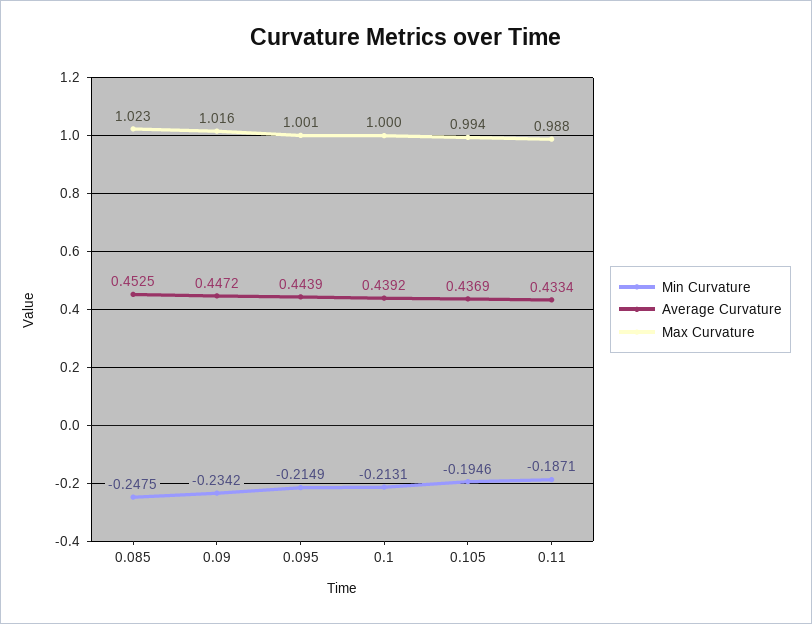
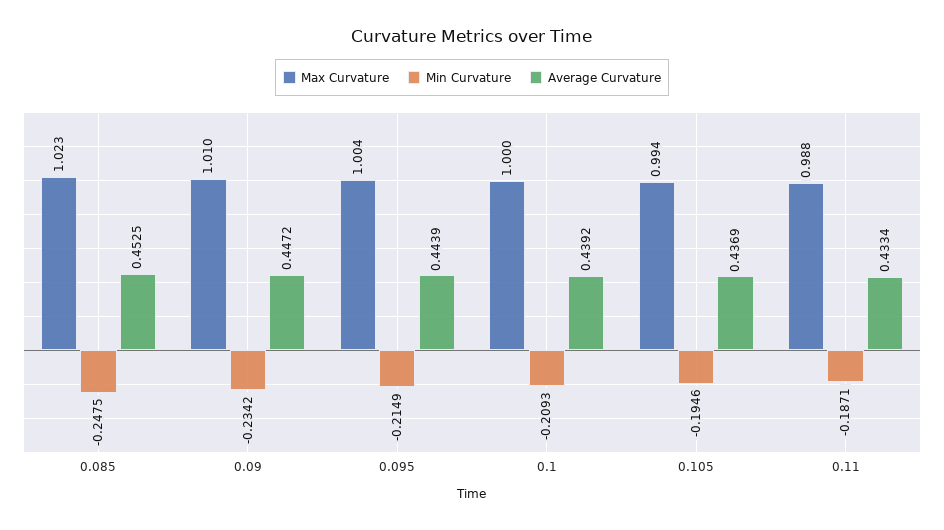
  {
    "Min Curvature": {
      "0.085": -0.2475,
      "0.09": -0.2342,
      "0.095": -0.2149,
-     "0.1": -0.2131,
+     "0.1": -0.2093,
      "0.105": -0.1946,
      "0.11": -0.1871
    },
    "Average Curvature": {
      "0.085": 0.4525,
      "0.09": 0.4472,
      "0.095": 0.4439,
      "0.1": 0.4392,
      "0.105": 0.4369,
      "0.11": 0.4334
    },
    "Max Curvature": {
      "0.085": 1.023,
-     "0.09": 1.016,
+     "0.09": 1.01,
-     "0.095": 1.001,
+     "0.095": 1.004,
      "0.1": 1,
      "0.105": 0.994,
      "0.11": 0.988
    }
  }

